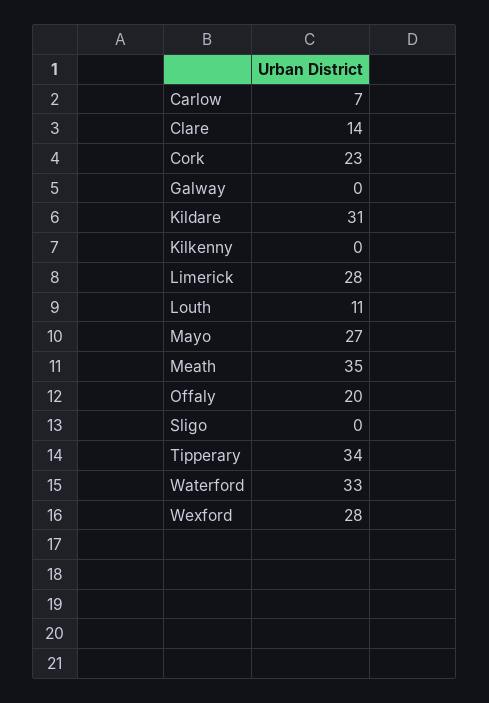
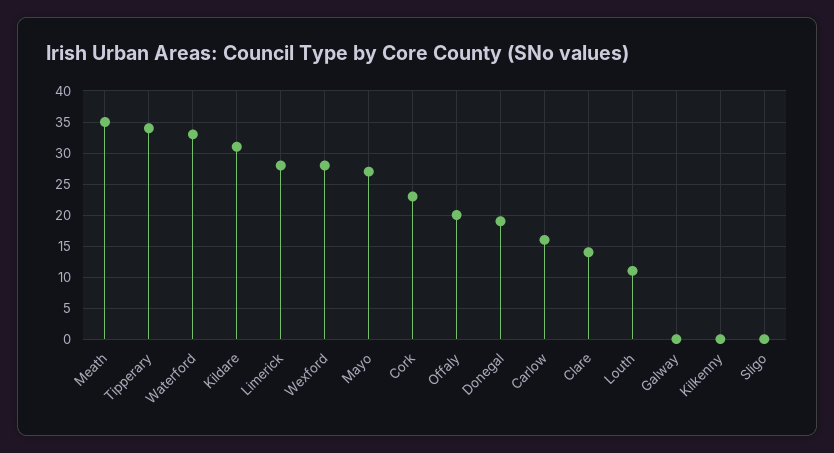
  {
-   "Carlow": 7,
+   "Carlow": 16,
    "Clare": 14,
    "Cork": 23,
    "Galway": 0,
    "Kildare": 31,
    "Kilkenny": 0,
    "Limerick": 28,
    "Louth": 11,
    "Mayo": 27,
    "Meath": 35,
    "Offaly": 20,
    "Sligo": 0,
    "Tipperary": 34,
    "Waterford": 33,
-   "Wexford": 28
+   "Wexford": 28,
+   "Donegal": 19
  }

